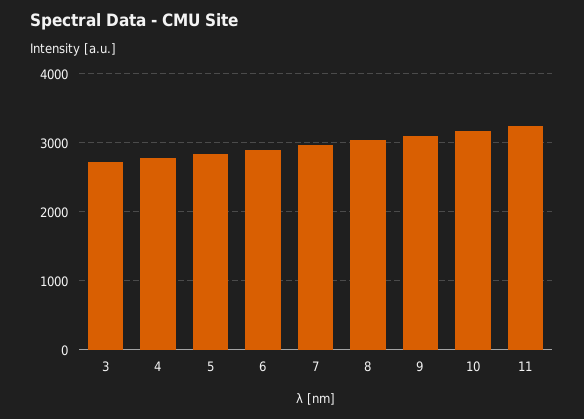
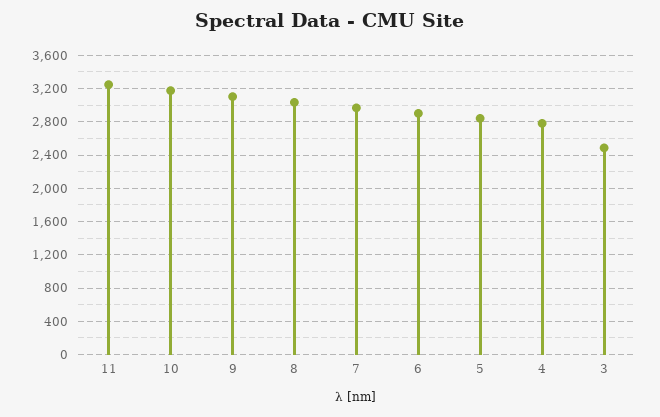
  {
-   "3": 2700,
+   "3": 2500,
    "4": 2800,
    "5": 2800,
    "6": 2900,
    "7": 3000,
    "8": 3000,
    "9": 3100,
    "10": 3200,
    "11": 3200
  }

